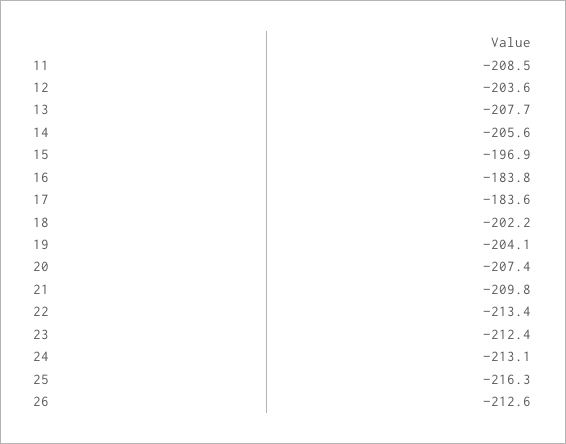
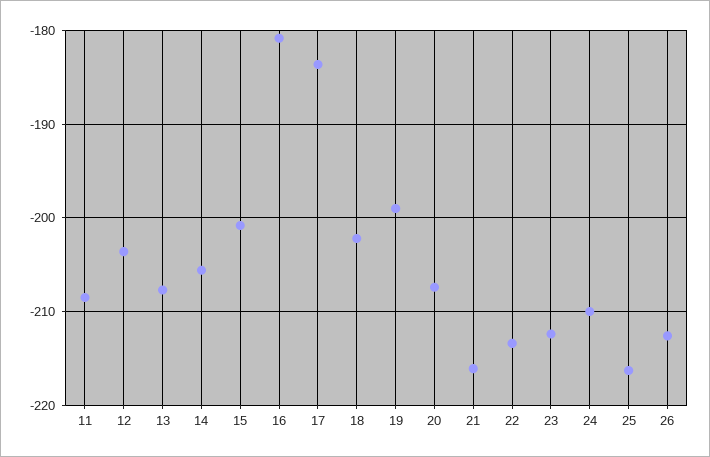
  {
    "11": -208.5,
    "12": -203.6,
    "13": -207.7,
    "14": -205.6,
-   "15": -196.9,
+   "15": -201,
-   "16": -183.8,
+   "16": -181,
    "17": -183.6,
    "18": -202.2,
-   "19": -204.1,
+   "19": -199,
    "20": -207.4,
-   "21": -209.8,
+   "21": -216,
    "22": -213.4,
    "23": -212.4,
-   "24": -213.1,
+   "24": -210,
    "25": -216.3,
    "26": -212.6
  }

